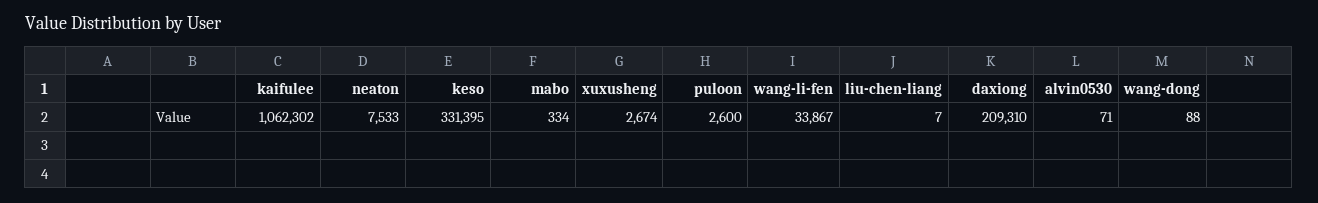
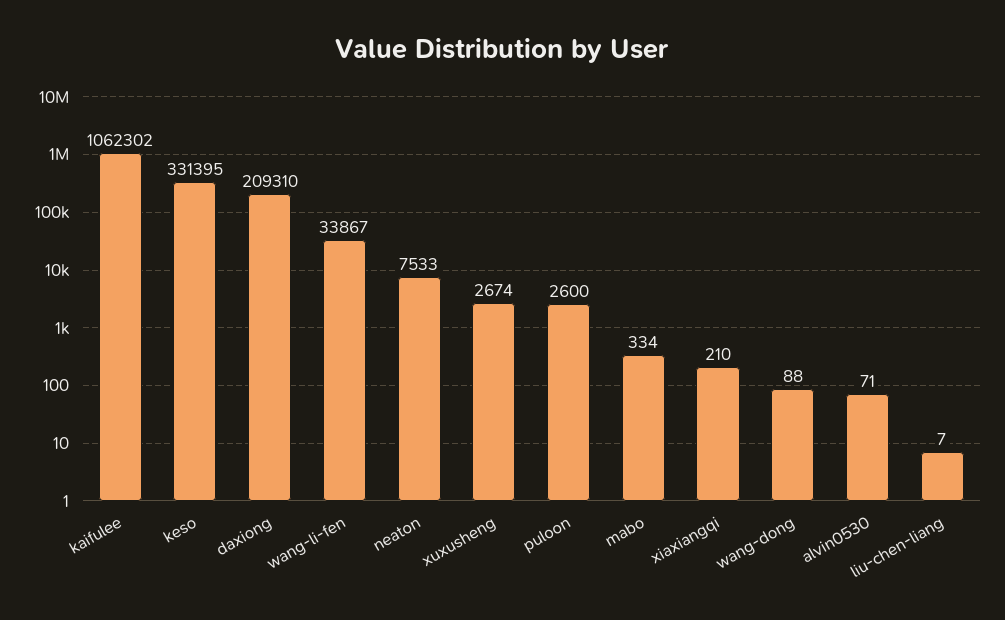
  {
    "kaifulee": 1062302,
    "neaton": 7533,
    "keso": 331395,
    "mabo": 334,
    "xuxusheng": 2674,
    "puloon": 2600,
    "wang-li-fen": 33867,
    "liu-chen-liang": 7,
    "daxiong": 209310,
    "alvin0530": 71,
-   "wang-dong": 88
+   "wang-dong": 88,
+   "xiaxiangqi": 210
  }

